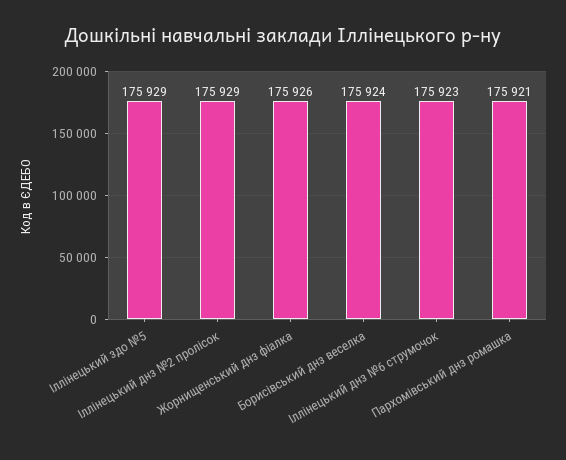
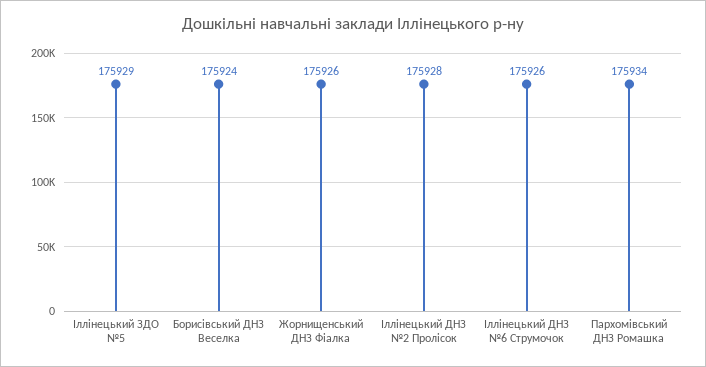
  {
    "Іллінецький здо №5": 175929,
-   "Іллінецький днз №2 пролісок": 175929,
+   "Іллінецький днз №2 пролісок": 175928,
    "Жорнищенський днз фіалка": 175926,
    "Борисівський днз веселка": 175924,
-   "Іллінецький днз №6 струмочок": 175923,
+   "Іллінецький днз №6 струмочок": 175926,
-   "Пархомівський днз ромашка": 175921
+   "Пархомівський днз ромашка": 175934
  }

